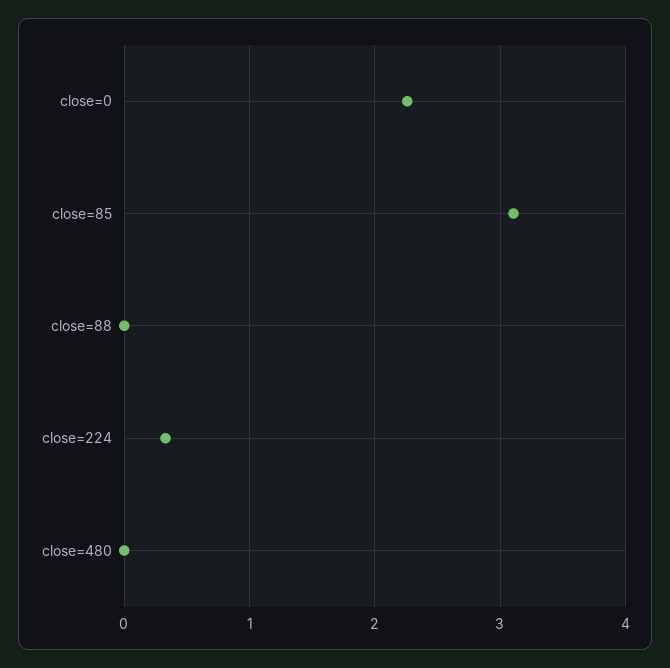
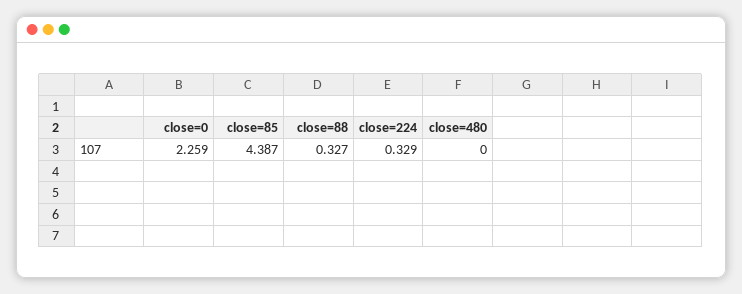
  {
    "close=0": 2.259,
-   "close=85": 3.1,
+   "close=85": 4.387,
-   "close=88": 0,
+   "close=88": 0.327,
    "close=224": 0.329,
    "close=480": 0
  }

